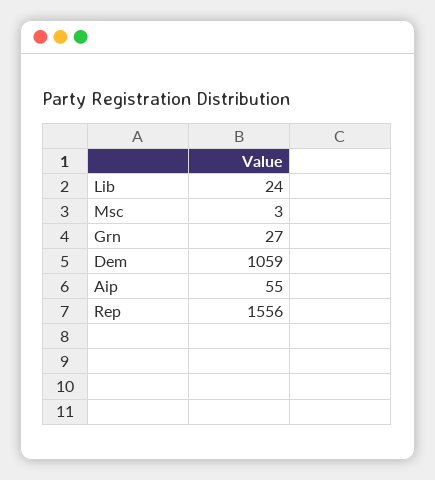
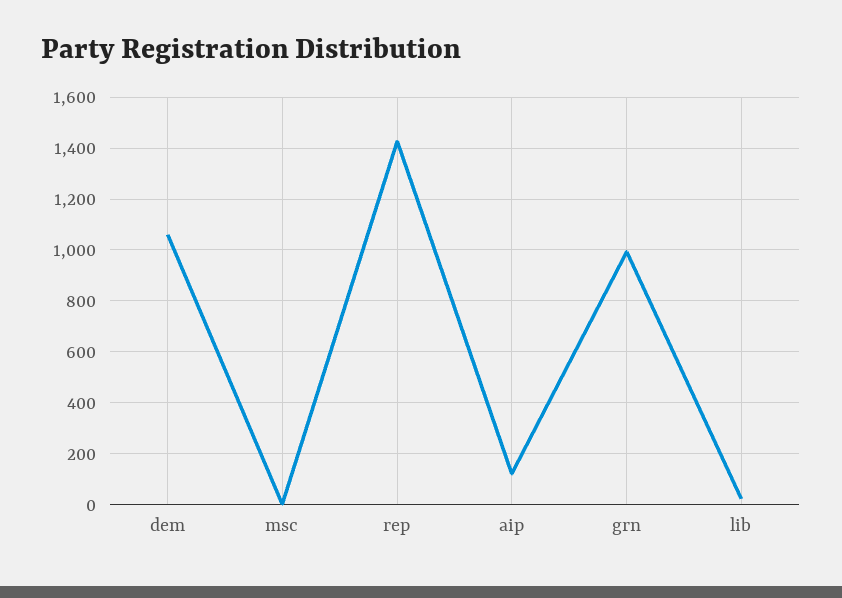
  {
    "Lib": 24,
    "Msc": 3,
-   "Grn": 27,
+   "Grn": 1000,
    "Dem": 1059,
-   "Aip": 55,
+   "Aip": 125,
-   "Rep": 1556
+   "Rep": 1425
  }

